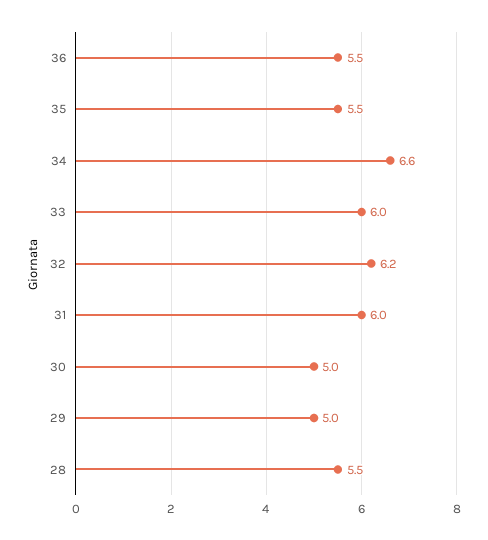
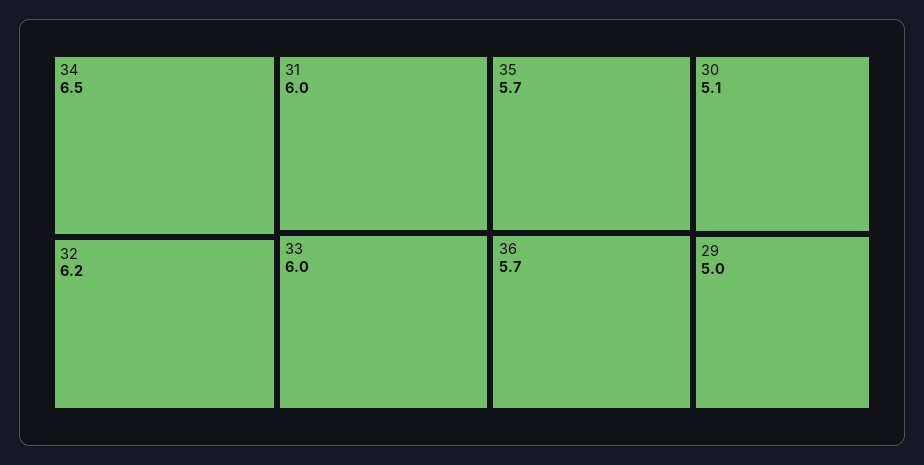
  {
-   "36": 5.5,
+   "36": 5.7,
-   "35": 5.5,
+   "35": 5.7,
-   "34": 6.6,
+   "34": 6.5,
    "33": 6,
    "32": 6.2,
    "31": 6,
-   "30": 5,
+   "30": 5.1,
-   "29": 5,
+   "29": 5
-   "28": 5.5
  }

